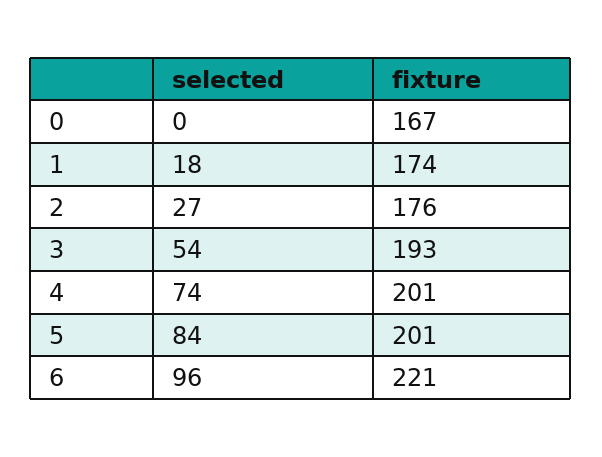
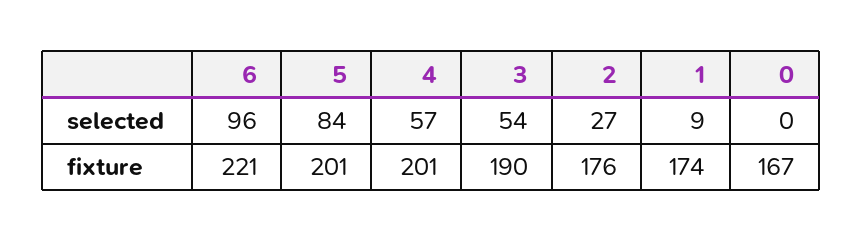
  {
    "selected": {
      "0": 0,
-     "1": 18,
+     "1": 9,
      "2": 27,
      "3": 54,
-     "4": 74,
+     "4": 57,
      "5": 84,
      "6": 96
    },
    "fixture": {
      "0": 167,
      "1": 174,
      "2": 176,
-     "3": 193,
+     "3": 190,
      "4": 201,
      "5": 201,
      "6": 221
    }
  }

